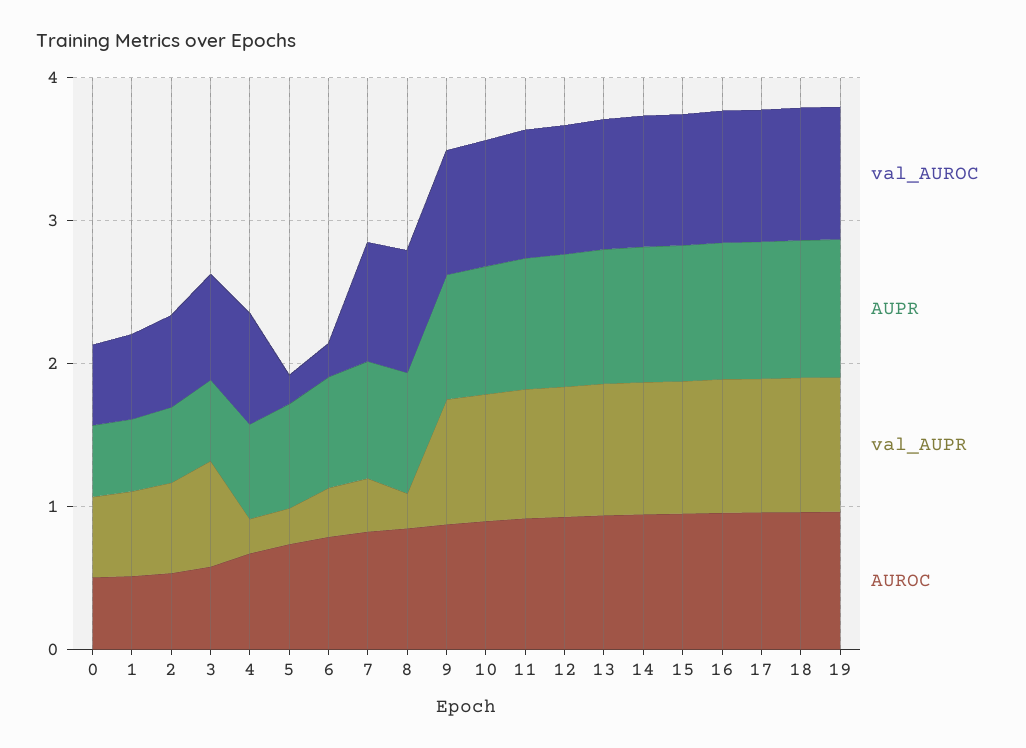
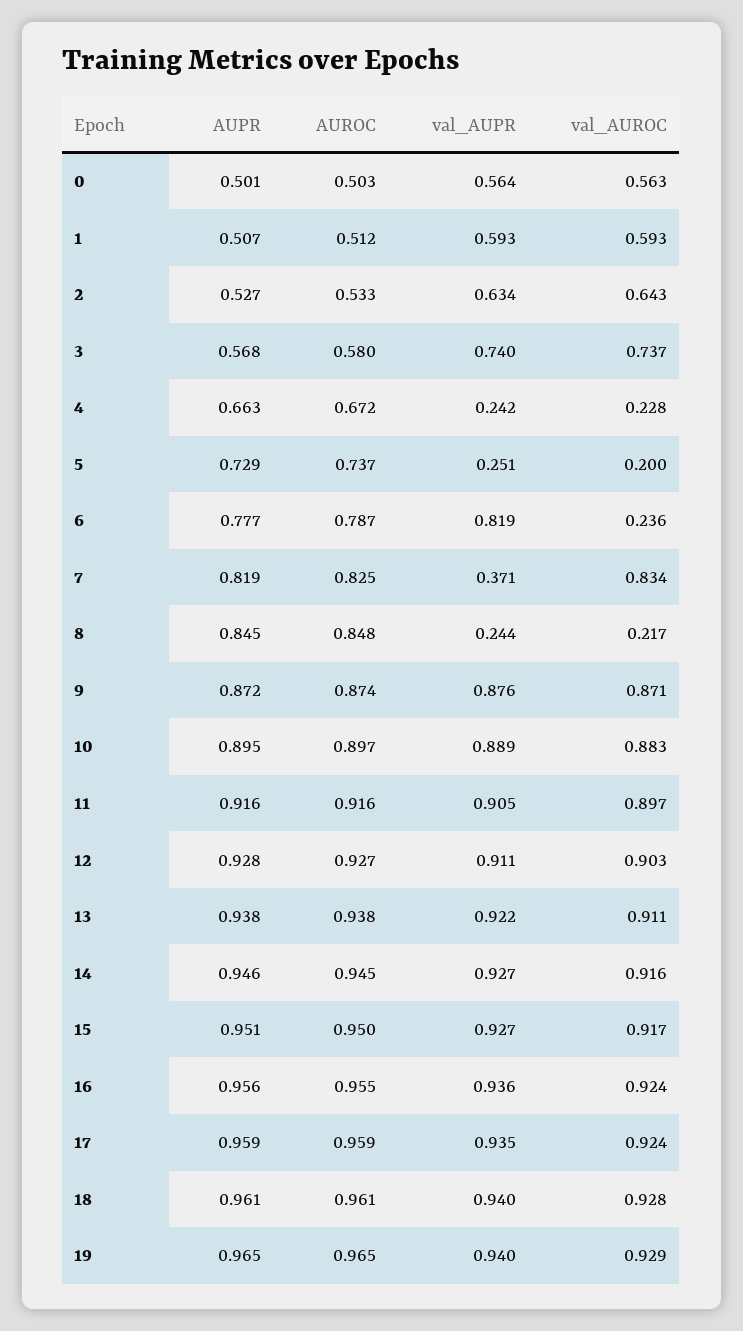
  {
    "val_AUROC": {
      "0": 0.563,
      "1": 0.593,
      "2": 0.643,
      "3": 0.737,
-     "4": 0.8,
+     "4": 0.228,
      "5": 0.2,
      "6": 0.236,
      "7": 0.834,
-     "8": 0.8,
+     "8": 0.217,
      "9": 0.871,
      "10": 0.883,
      "11": 0.897,
      "12": 0.903,
      "13": 0.911,
      "14": 0.916,
      "15": 0.917,
      "16": 0.924,
      "17": 0.924,
      "18": 0.928,
      "19": 0.929
    },
    "AUPR": {
      "0": 0.501,
      "1": 0.507,
      "2": 0.527,
      "3": 0.568,
      "4": 0.663,
      "5": 0.729,
      "6": 0.777,
      "7": 0.819,
      "8": 0.845,
      "9": 0.872,
      "10": 0.895,
      "11": 0.916,
      "12": 0.928,
      "13": 0.938,
      "14": 0.946,
      "15": 0.951,
      "16": 0.956,
      "17": 0.959,
      "18": 0.961,
      "19": 0.965
    },
    "val_AUPR": {
      "0": 0.564,
      "1": 0.593,
      "2": 0.634,
      "3": 0.74,
      "4": 0.242,
      "5": 0.251,
-     "6": 0.4,
+     "6": 0.819,
      "7": 0.371,
      "8": 0.244,
      "9": 0.876,
      "10": 0.889,
      "11": 0.905,
      "12": 0.911,
      "13": 0.922,
      "14": 0.927,
      "15": 0.927,
      "16": 0.936,
      "17": 0.935,
      "18": 0.94,
      "19": 0.94
    },
    "AUROC": {
      "0": 0.503,
      "1": 0.512,
      "2": 0.533,
      "3": 0.58,
      "4": 0.672,
      "5": 0.737,
      "6": 0.787,
      "7": 0.825,
      "8": 0.848,
      "9": 0.874,
      "10": 0.897,
      "11": 0.916,
      "12": 0.927,
      "13": 0.938,
      "14": 0.945,
      "15": 0.95,
      "16": 0.955,
      "17": 0.959,
      "18": 0.961,
      "19": 0.965
    }
  }

